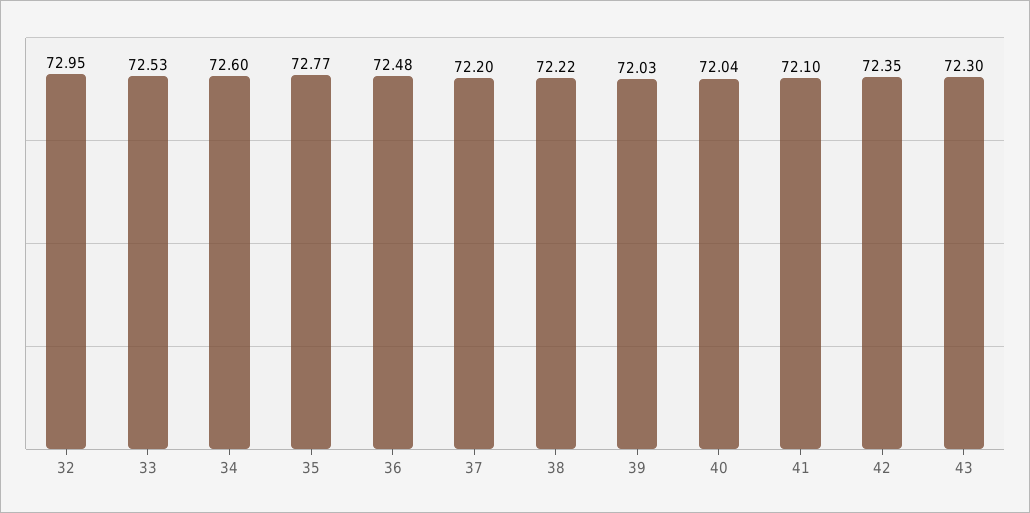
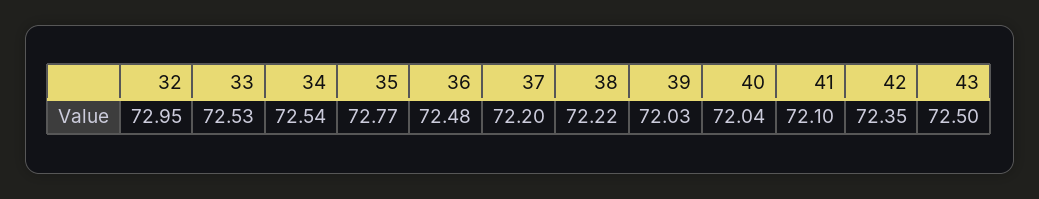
  {
    "32": 72.95,
    "33": 72.53,
-   "34": 72.6,
+   "34": 72.54,
    "35": 72.77,
    "36": 72.48,
    "37": 72.2,
    "38": 72.22,
    "39": 72.03,
    "40": 72.04,
    "41": 72.1,
    "42": 72.35,
-   "43": 72.3
+   "43": 72.5
  }

